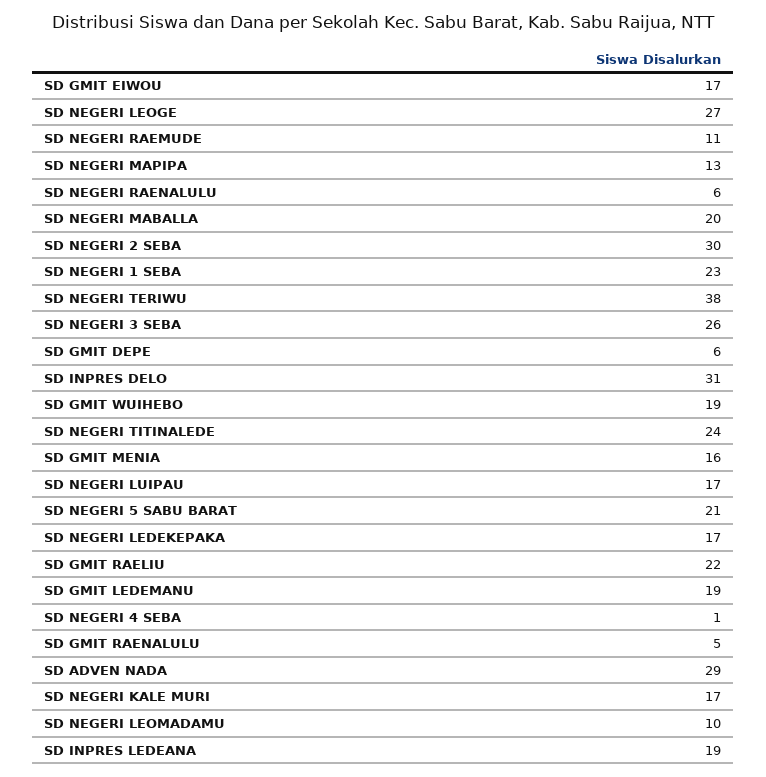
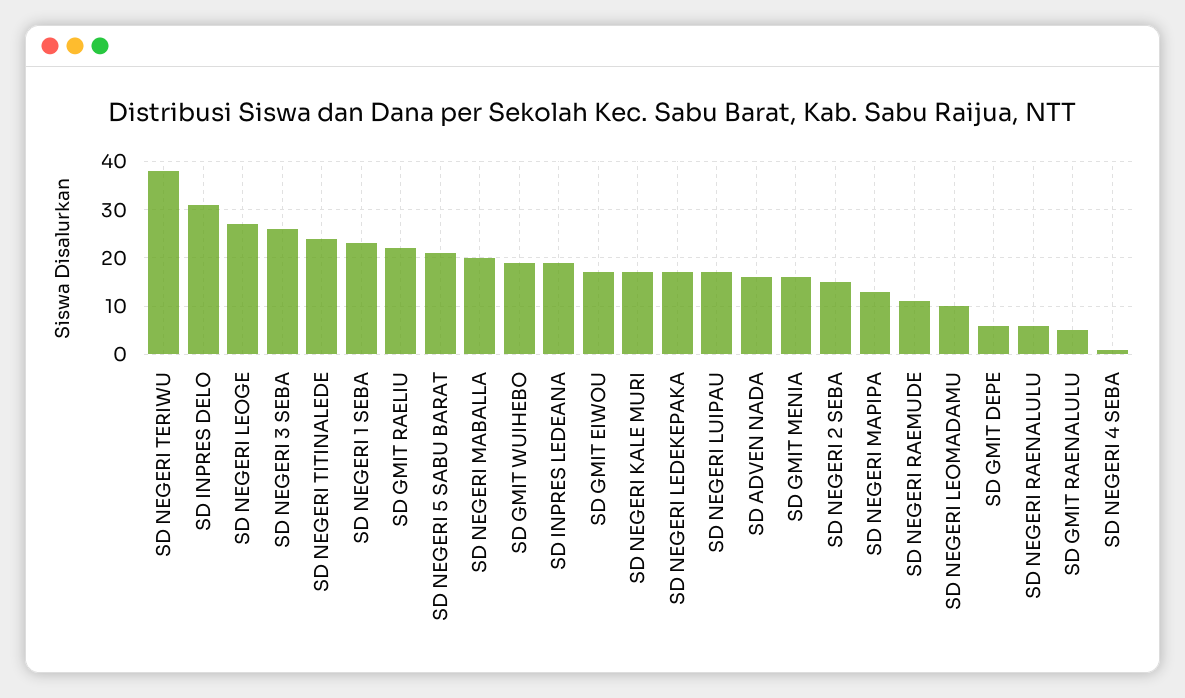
  {
    "SD GMIT EIWOU": 17,
    "SD NEGERI LEOGE": 27,
    "SD NEGERI RAEMUDE": 11,
    "SD NEGERI MAPIPA": 13,
    "SD NEGERI RAENALULU": 6,
    "SD NEGERI MABALLA": 20,
-   "SD NEGERI 2 SEBA": 30,
+   "SD NEGERI 2 SEBA": 15,
    "SD NEGERI 1 SEBA": 23,
    "SD NEGERI TERIWU": 38,
    "SD NEGERI 3 SEBA": 26,
    "SD GMIT DEPE": 6,
    "SD INPRES DELO": 31,
    "SD GMIT WUIHEBO": 19,
    "SD NEGERI TITINALEDE": 24,
    "SD GMIT MENIA": 16,
    "SD NEGERI LUIPAU": 17,
    "SD NEGERI 5 SABU BARAT": 21,
    "SD NEGERI LEDEKEPAKA": 17,
    "SD GMIT RAELIU": 22,
-   "SD GMIT LEDEMANU": 19,
    "SD NEGERI 4 SEBA": 1,
    "SD GMIT RAENALULU": 5,
-   "SD ADVEN NADA": 29,
+   "SD ADVEN NADA": 15,
    "SD NEGERI KALE MURI": 17,
    "SD NEGERI LEOMADAMU": 10,
    "SD INPRES LEDEANA": 19
  }

